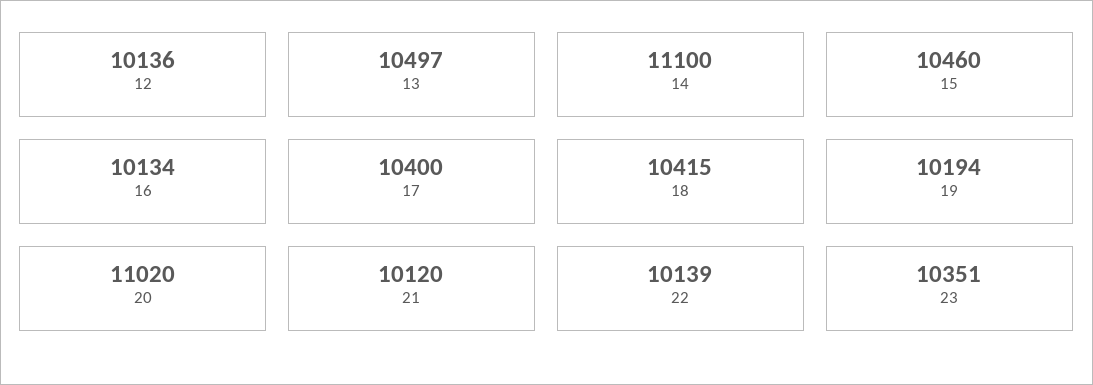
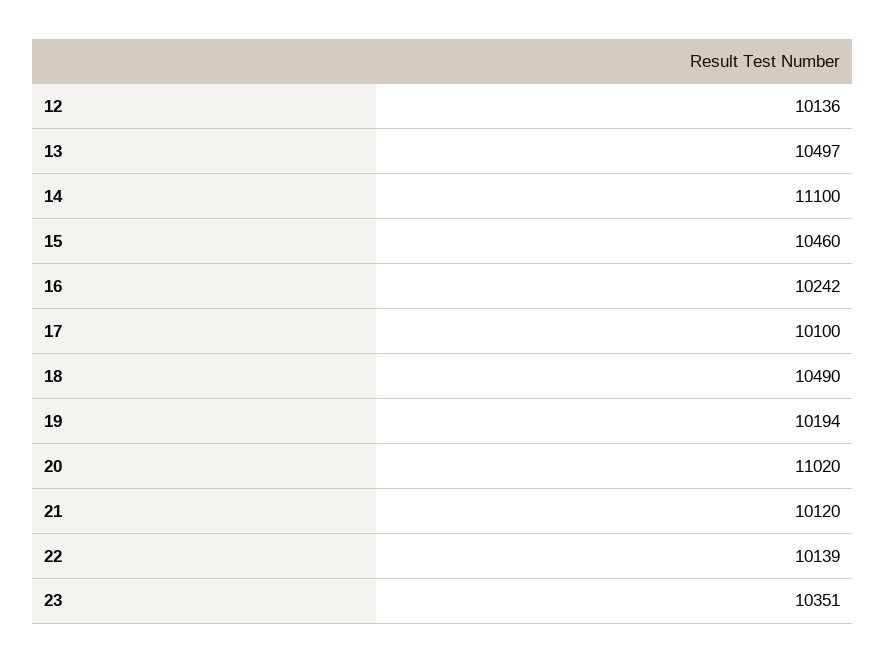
  {
    "12": 10136,
    "13": 10497,
    "14": 11100,
    "15": 10460,
-   "16": 10134,
+   "16": 10242,
-   "17": 10400,
+   "17": 10100,
-   "18": 10415,
+   "18": 10490,
    "19": 10194,
    "20": 11020,
    "21": 10120,
    "22": 10139,
    "23": 10351
  }

